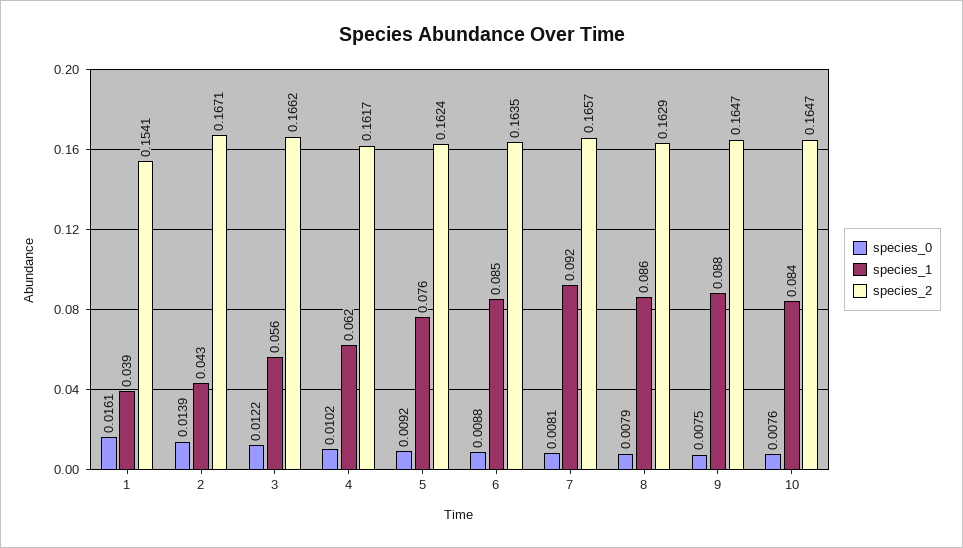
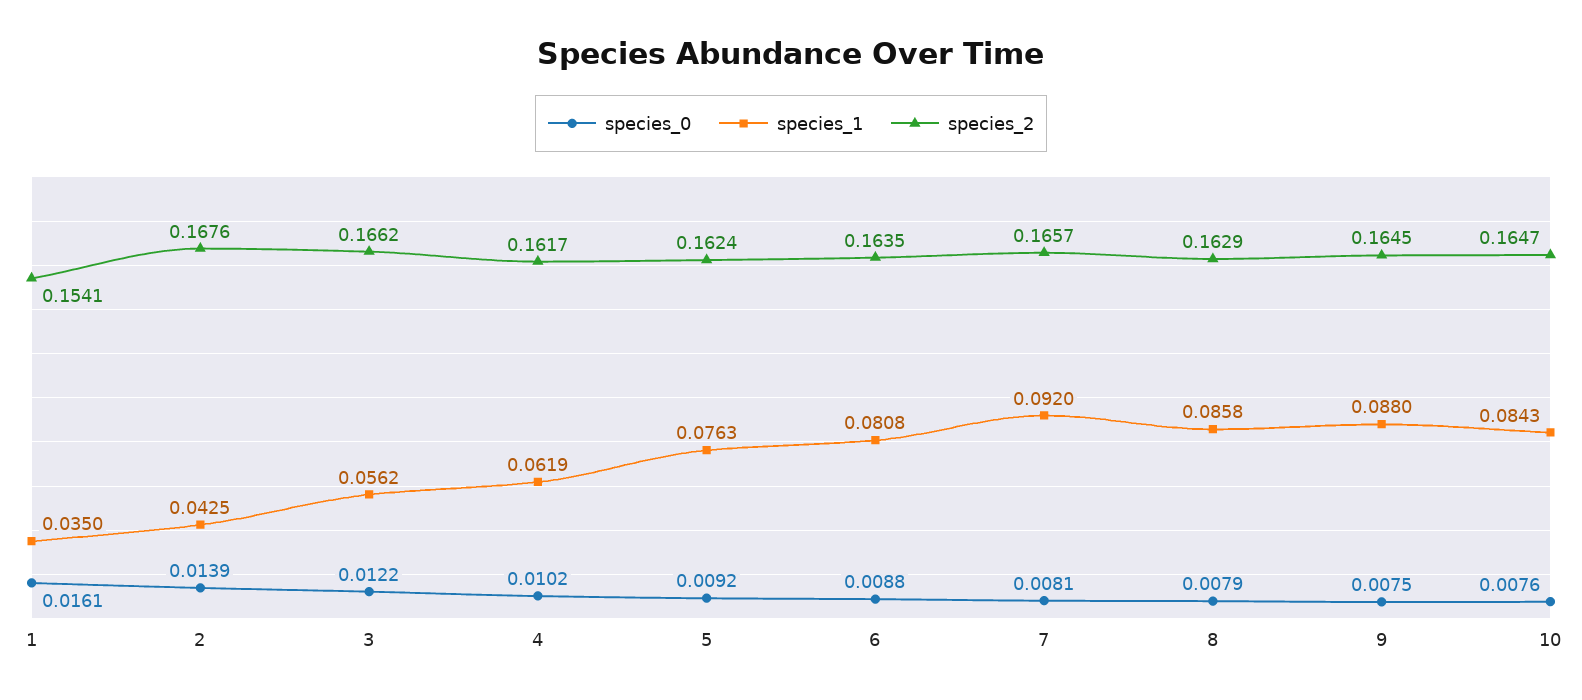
  {
    "species_0": {
      "1": 0.0161,
      "2": 0.0139,
      "3": 0.0122,
      "4": 0.0102,
      "5": 0.0092,
      "6": 0.0088,
      "7": 0.0081,
      "8": 0.0079,
      "9": 0.0075,
      "10": 0.0076
    },
    "species_1": {
-     "1": 0.039,
+     "1": 0.035,
      "2": 0.0425,
      "3": 0.0562,
      "4": 0.0619,
      "5": 0.0763,
-     "6": 0.085,
+     "6": 0.0808,
      "7": 0.092,
      "8": 0.0858,
      "9": 0.088,
      "10": 0.0843
    },
    "species_2": {
      "1": 0.1541,
-     "2": 0.1671,
+     "2": 0.1676,
      "3": 0.1662,
      "4": 0.1617,
      "5": 0.1624,
      "6": 0.1635,
      "7": 0.1657,
      "8": 0.1629,
-     "9": 0.1647,
+     "9": 0.1645,
      "10": 0.1647
    }
  }

